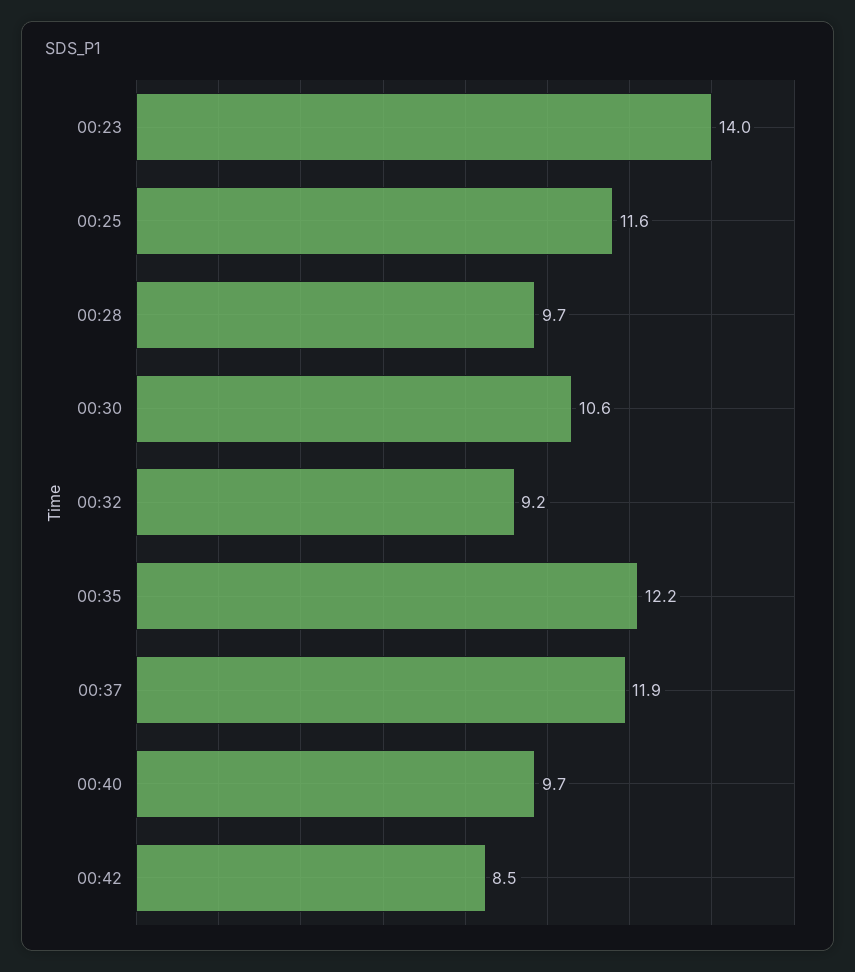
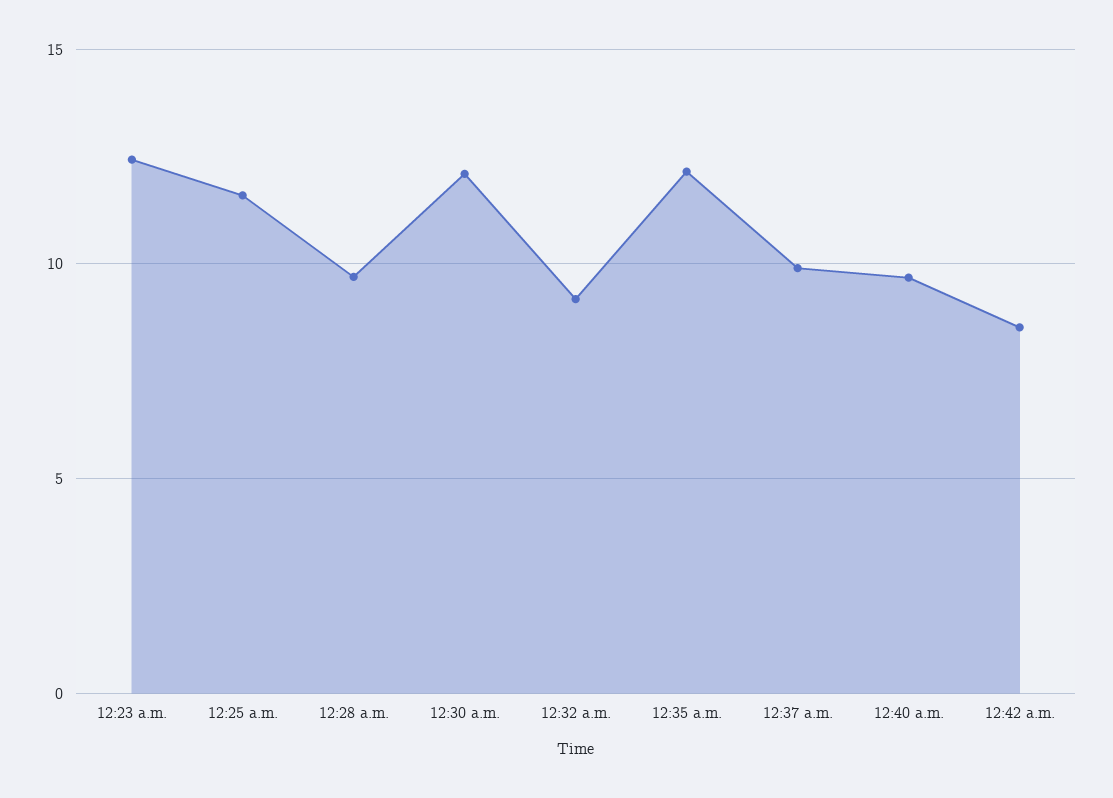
  {
-   "00:23": 14,
+   "00:23": 12.5,
    "00:25": 11.6,
    "00:28": 9.7,
-   "00:30": 10.6,
+   "00:30": 12,
    "00:32": 9.2,
    "00:35": 12.2,
-   "00:37": 11.9,
+   "00:37": 10,
    "00:40": 9.7,
    "00:42": 8.5
  }

